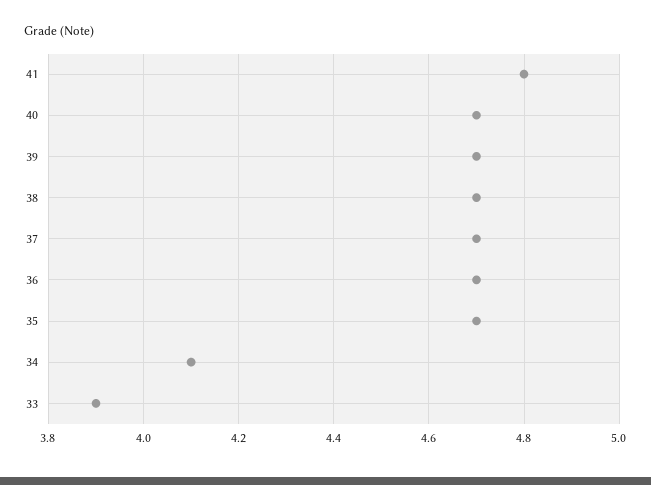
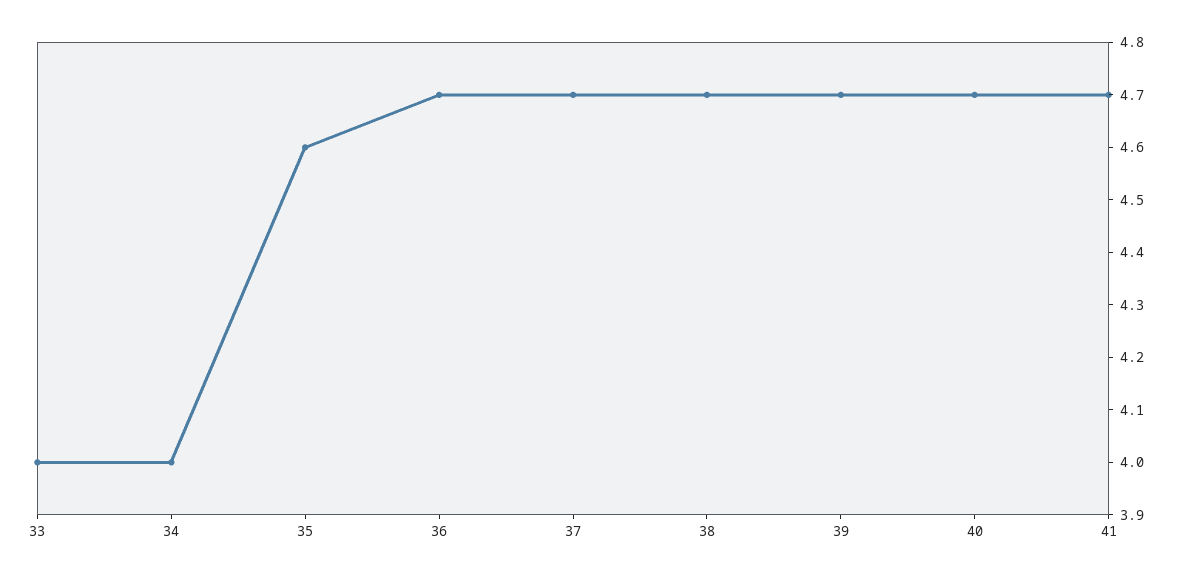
  {
-   "41": 4.8,
+   "41": 4.7,
    "40": 4.7,
    "39": 4.7,
    "38": 4.7,
    "37": 4.7,
    "36": 4.7,
-   "35": 4.7,
+   "35": 4.6,
-   "34": 4.1,
+   "34": 4,
-   "33": 3.9
+   "33": 4
  }

